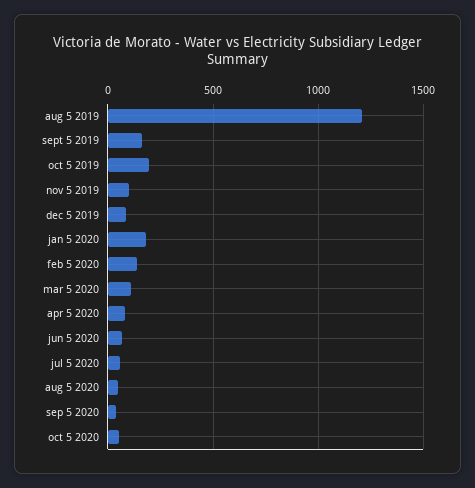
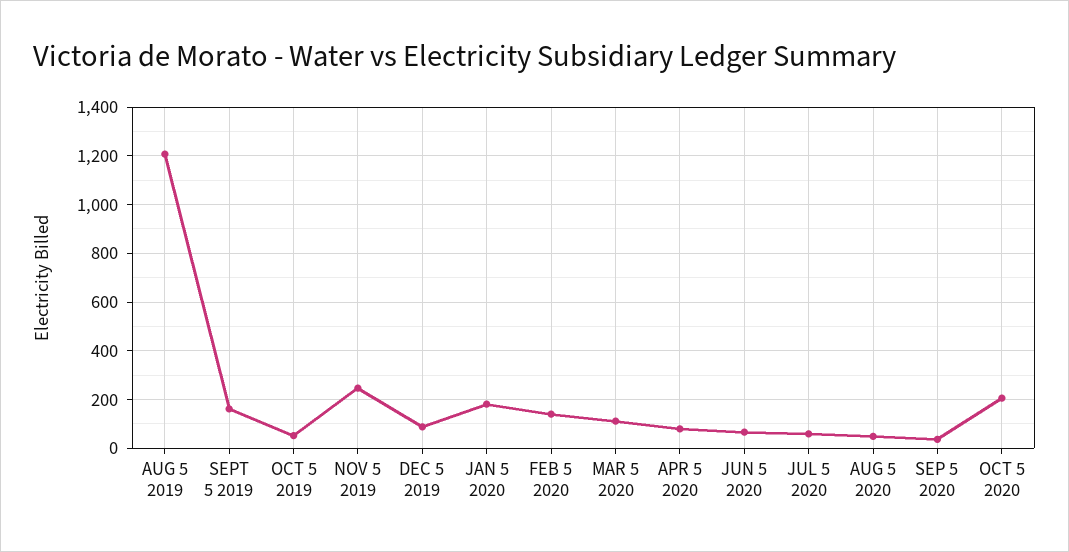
  {
    "aug 5 2019": 1200,
    "sept 5 2019": 150,
-   "oct 5 2019": 200,
+   "oct 5 2019": 50,
-   "nov 5 2019": 100,
+   "nov 5 2019": 250,
    "dec 5 2019": 75,
    "jan 5 2020": 175,
    "feb 5 2020": 150,
    "mar 5 2020": 100,
    "apr 5 2020": 75,
    "jun 5 2020": 75,
    "jul 5 2020": 50,
    "aug 5 2020": 50,
    "sep 5 2020": 25,
-   "oct 5 2020": 50
+   "oct 5 2020": 200
  }

